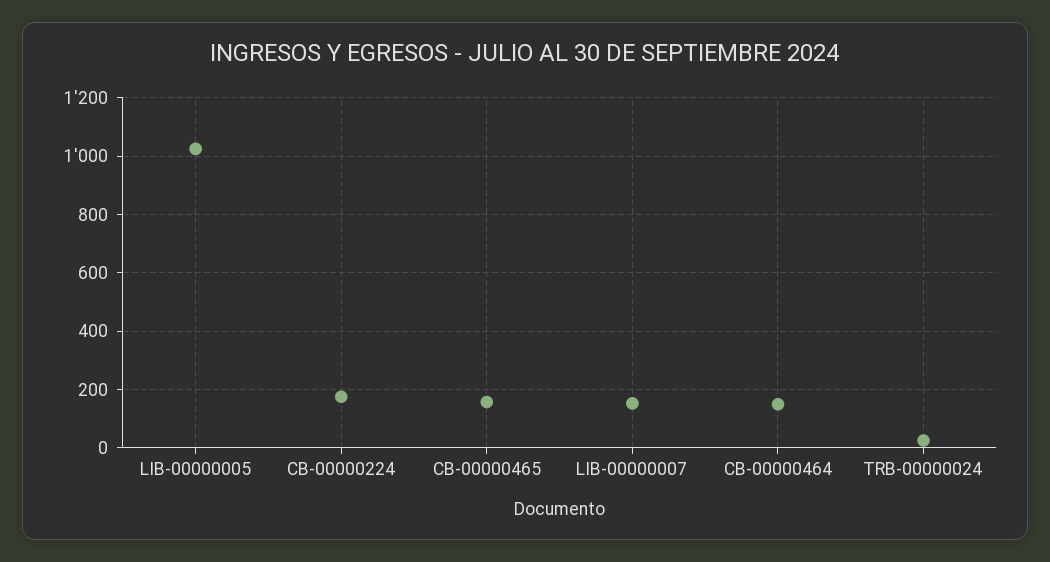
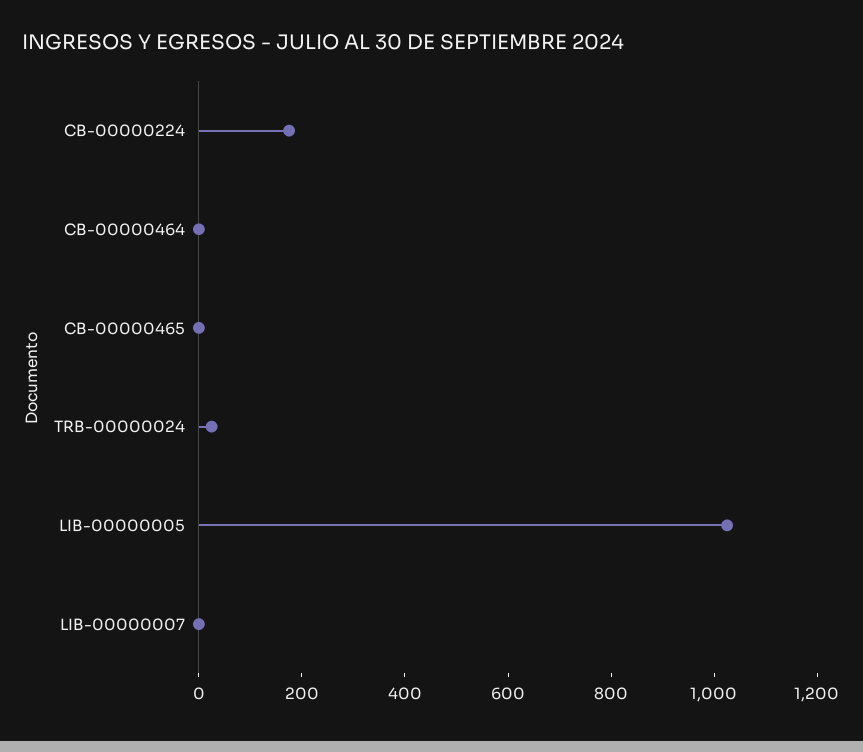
  {
    "LIB-00000005": 1025,
    "CB-00000224": 175,
-   "CB-00000465": 150,
+   "CB-00000465": 0,
-   "LIB-00000007": 150,
+   "LIB-00000007": 0,
-   "CB-00000464": 150,
+   "CB-00000464": 0,
    "TRB-00000024": 25
  }

